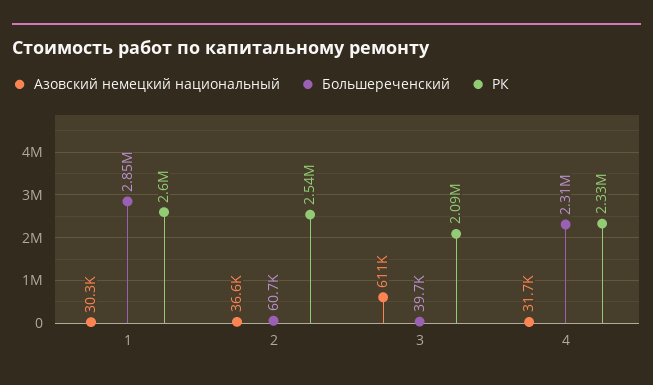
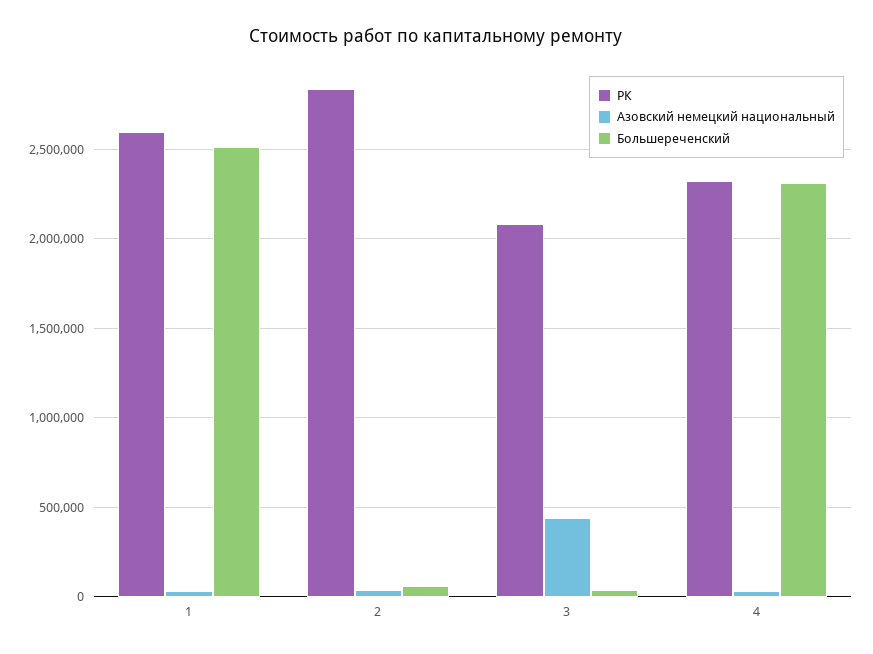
  {
    "Азовский немецкий национальный": {
      "1": 30300,
      "2": 36600,
-     "3": 611000,
+     "3": 450000,
      "4": 31700
    },
    "Большереченский": {
-     "1": 2850000,
+     "1": 2500000,
      "2": 60700,
      "3": 39700,
      "4": 2310000
    },
    "РК": {
      "1": 2600000,
-     "2": 2540000,
+     "2": 2850000,
      "3": 2090000,
      "4": 2330000
    }
  }

